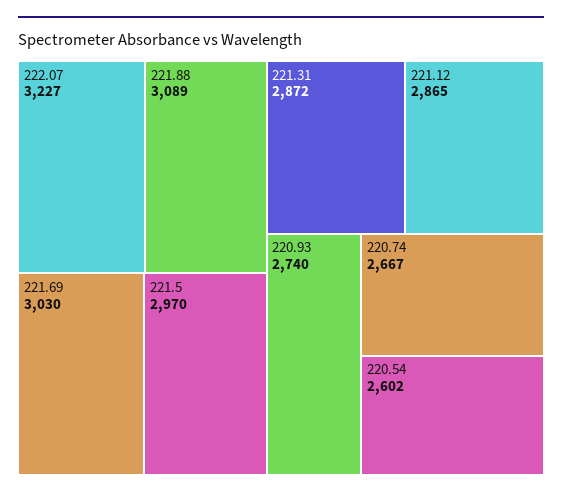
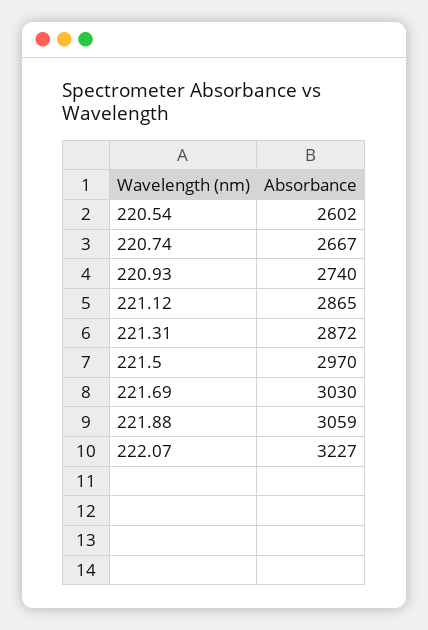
  {
    "222.07": 3227,
-   "221.88": 3089,
+   "221.88": 3059,
    "221.69": 3030,
    "221.5": 2970,
    "221.31": 2872,
    "221.12": 2865,
    "220.93": 2740,
    "220.74": 2667,
    "220.54": 2602
  }

